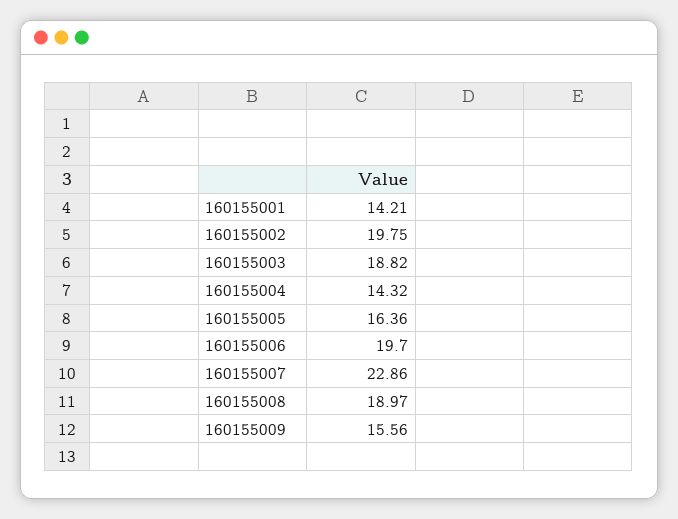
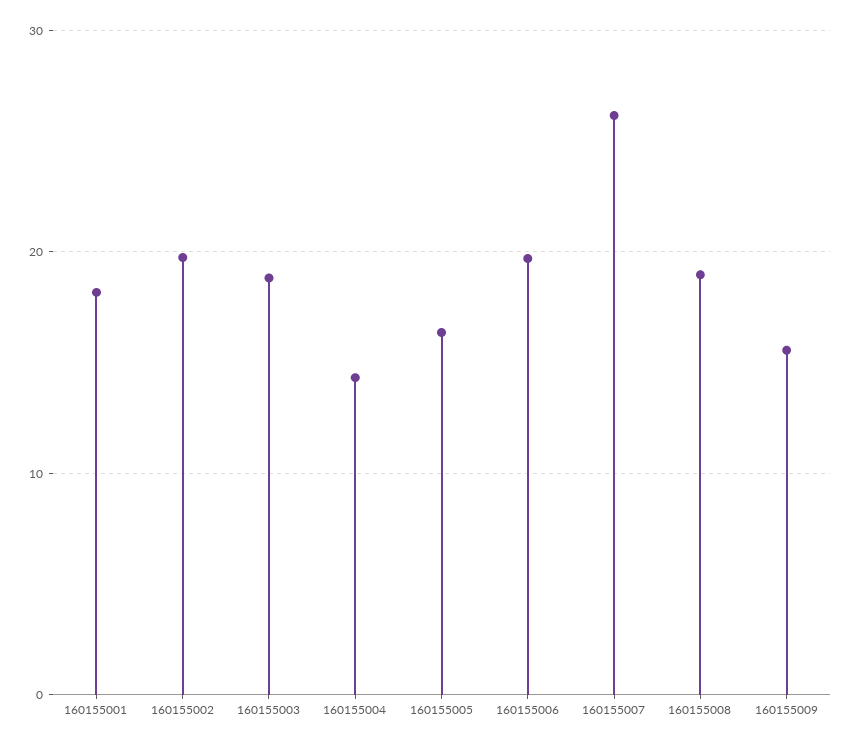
  {
-   "160155001": 14.21,
+   "160155001": 18,
    "160155002": 19.75,
    "160155003": 18.82,
    "160155004": 14.32,
    "160155005": 16.36,
    "160155006": 19.7,
-   "160155007": 22.86,
+   "160155007": 26,
    "160155008": 18.97,
    "160155009": 15.56
  }

